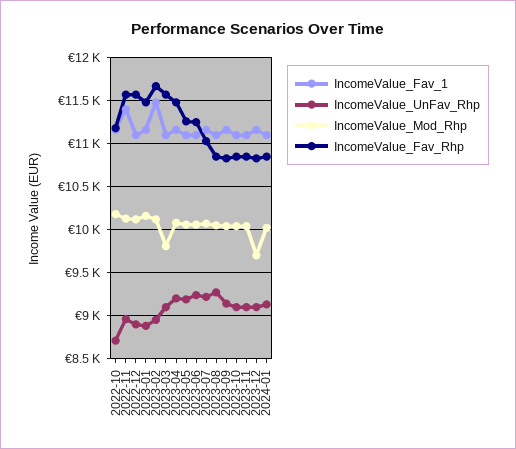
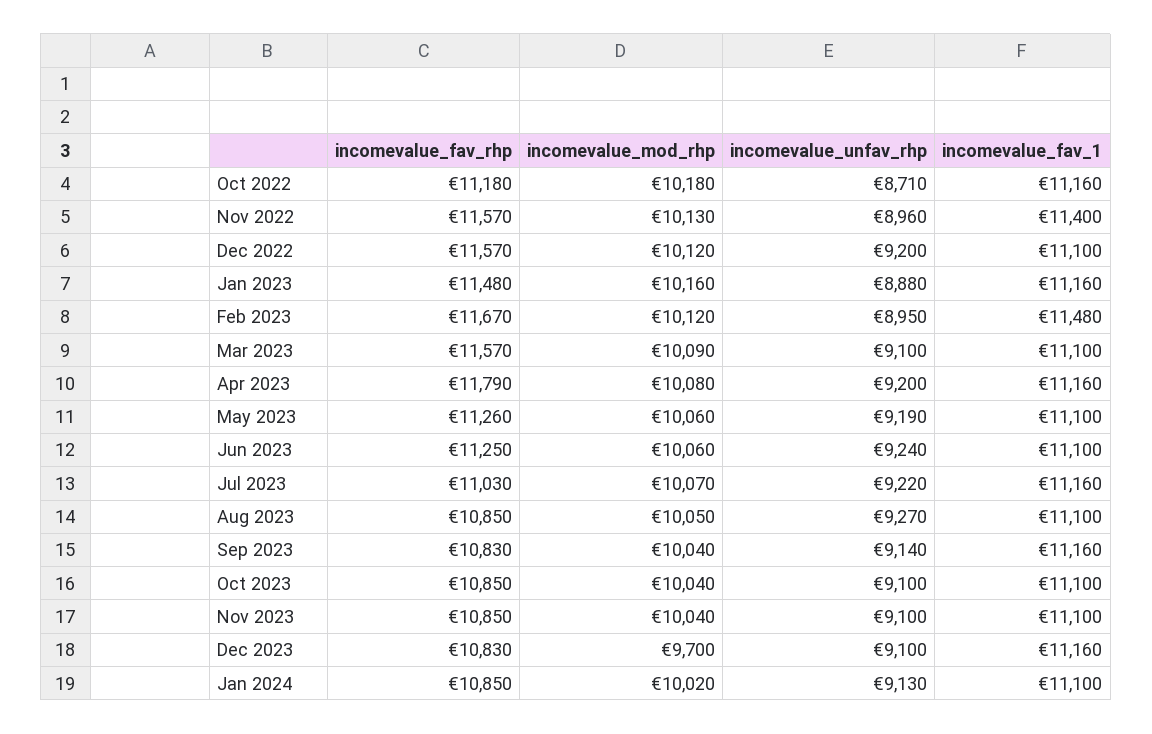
  {
    "IncomeValue_Fav_1": {
      "2022-10": 11160,
      "2022-11": 11400,
      "2022-12": 11100,
      "2023-01": 11160,
      "2023-02": 11480,
      "2023-03": 11100,
      "2023-04": 11160,
      "2023-05": 11100,
      "2023-06": 11100,
      "2023-07": 11160,
      "2023-08": 11100,
      "2023-09": 11160,
      "2023-10": 11100,
      "2023-11": 11100,
      "2023-12": 11160,
      "2024-01": 11100
    },
    "IncomeValue_UnFav_Rhp": {
      "2022-10": 8710,
      "2022-11": 8960,
-     "2022-12": 8900,
+     "2022-12": 9200,
      "2023-01": 8880,
      "2023-02": 8950,
      "2023-03": 9100,
      "2023-04": 9200,
      "2023-05": 9190,
      "2023-06": 9240,
      "2023-07": 9220,
      "2023-08": 9270,
      "2023-09": 9140,
      "2023-10": 9100,
      "2023-11": 9100,
      "2023-12": 9100,
      "2024-01": 9130
    },
    "IncomeValue_Mod_Rhp": {
      "2022-10": 10180,
      "2022-11": 10130,
      "2022-12": 10120,
      "2023-01": 10160,
      "2023-02": 10120,
-     "2023-03": 9800,
+     "2023-03": 10090,
      "2023-04": 10080,
      "2023-05": 10060,
      "2023-06": 10060,
      "2023-07": 10070,
      "2023-08": 10050,
      "2023-09": 10040,
      "2023-10": 10040,
      "2023-11": 10040,
      "2023-12": 9700,
      "2024-01": 10020
    },
    "IncomeValue_Fav_Rhp": {
      "2022-10": 11180,
      "2022-11": 11570,
      "2022-12": 11570,
      "2023-01": 11480,
      "2023-02": 11670,
      "2023-03": 11570,
-     "2023-04": 11500,
+     "2023-04": 11790,
      "2023-05": 11260,
      "2023-06": 11250,
      "2023-07": 11030,
      "2023-08": 10850,
      "2023-09": 10830,
      "2023-10": 10850,
      "2023-11": 10850,
      "2023-12": 10830,
      "2024-01": 10850
    }
  }

